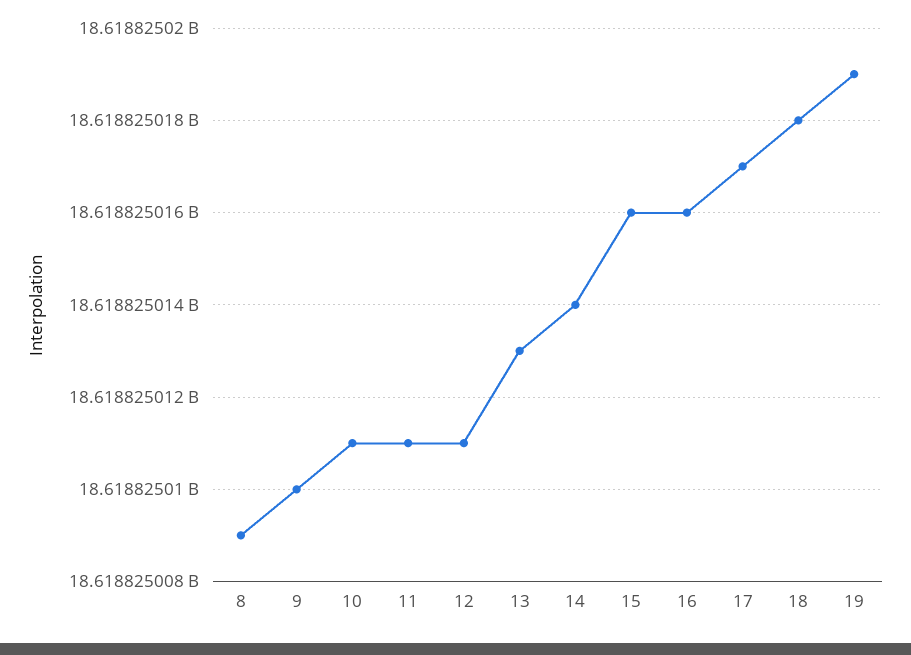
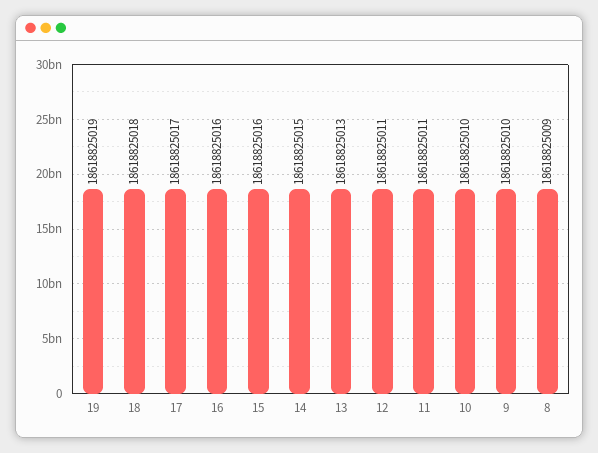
  {
    "8": 18618825009,
    "9": 18618825010,
-   "10": 18618825011,
+   "10": 18618825010,
    "11": 18618825011,
    "12": 18618825011,
    "13": 18618825013,
-   "14": 18618825014,
+   "14": 18618825015,
    "15": 18618825016,
    "16": 18618825016,
    "17": 18618825017,
    "18": 18618825018,
    "19": 18618825019
  }

